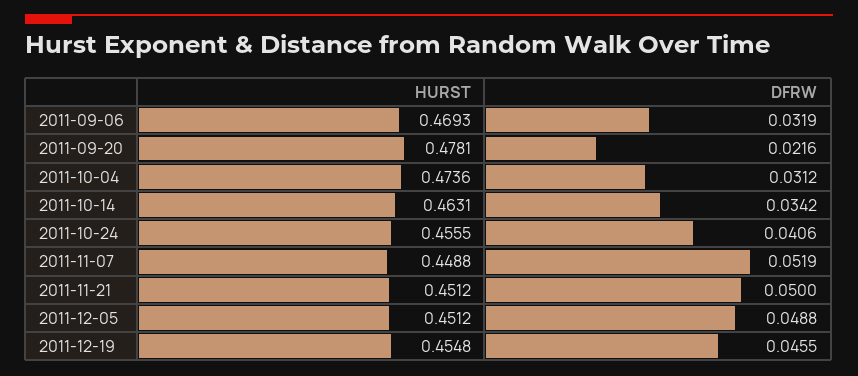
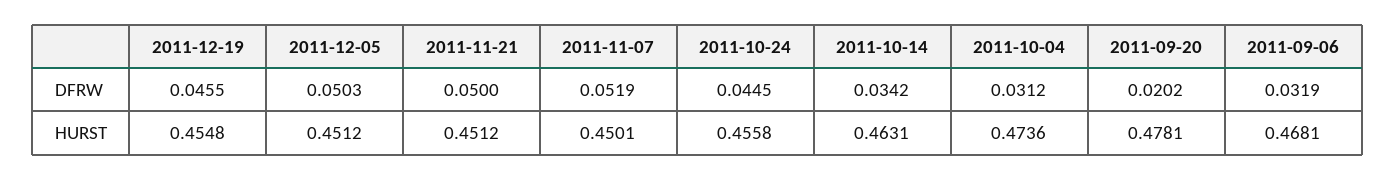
  {
    "HURST": {
-     "2011-09-06": 0.4693,
+     "2011-09-06": 0.4681,
      "2011-09-20": 0.4781,
      "2011-10-04": 0.4736,
      "2011-10-14": 0.4631,
-     "2011-10-24": 0.4555,
+     "2011-10-24": 0.4558,
-     "2011-11-07": 0.4488,
+     "2011-11-07": 0.4501,
      "2011-11-21": 0.4512,
      "2011-12-05": 0.4512,
      "2011-12-19": 0.4548
    },
    "DFRW": {
      "2011-09-06": 0.0319,
-     "2011-09-20": 0.0216,
+     "2011-09-20": 0.0202,
      "2011-10-04": 0.0312,
      "2011-10-14": 0.0342,
-     "2011-10-24": 0.0406,
+     "2011-10-24": 0.0445,
      "2011-11-07": 0.0519,
      "2011-11-21": 0.05,
-     "2011-12-05": 0.0488,
+     "2011-12-05": 0.0503,
      "2011-12-19": 0.0455
    }
  }

